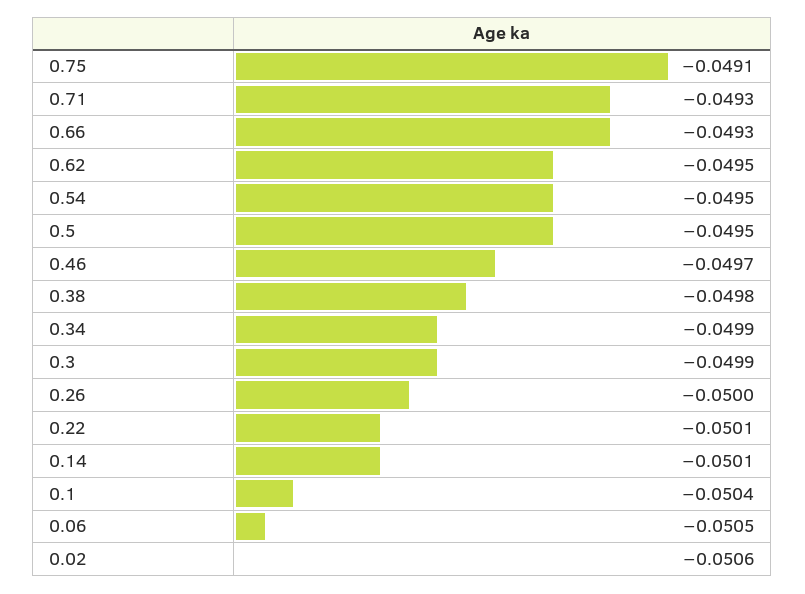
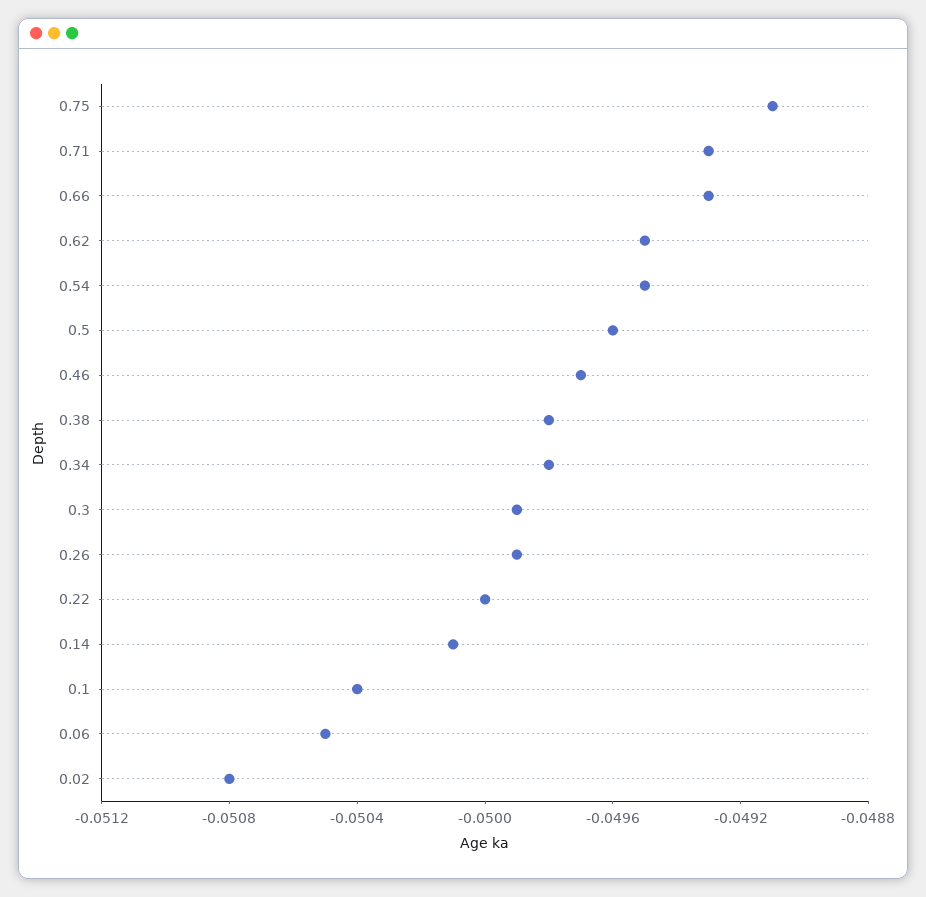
  {
    "0.75": -0.0491,
    "0.71": -0.0493,
    "0.66": -0.0493,
    "0.62": -0.0495,
    "0.54": -0.0495,
-   "0.5": -0.0495,
+   "0.5": -0.0496,
    "0.46": -0.0497,
    "0.38": -0.0498,
-   "0.34": -0.0499,
+   "0.34": -0.0498,
    "0.3": -0.0499,
-   "0.26": -0.05,
+   "0.26": -0.0499,
-   "0.22": -0.0501,
+   "0.22": -0.05,
    "0.14": -0.0501,
    "0.1": -0.0504,
    "0.06": -0.0505,
-   "0.02": -0.0506
+   "0.02": -0.0508
  }

